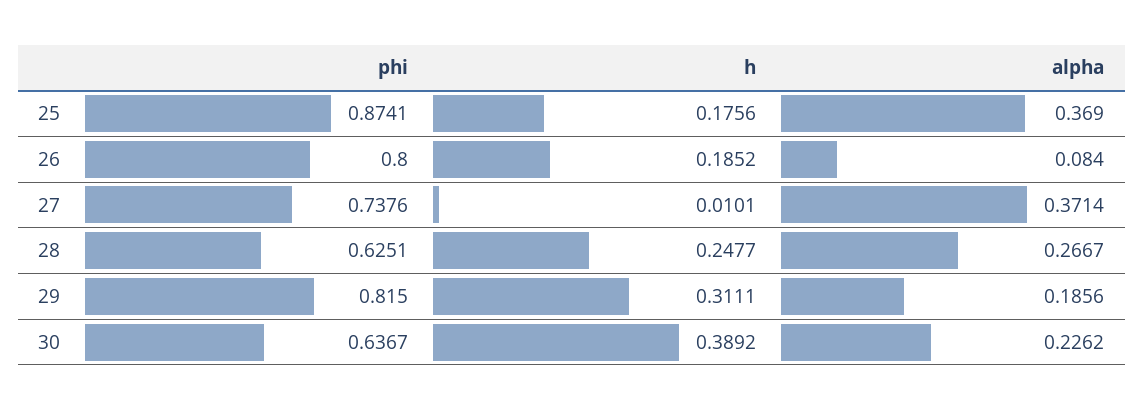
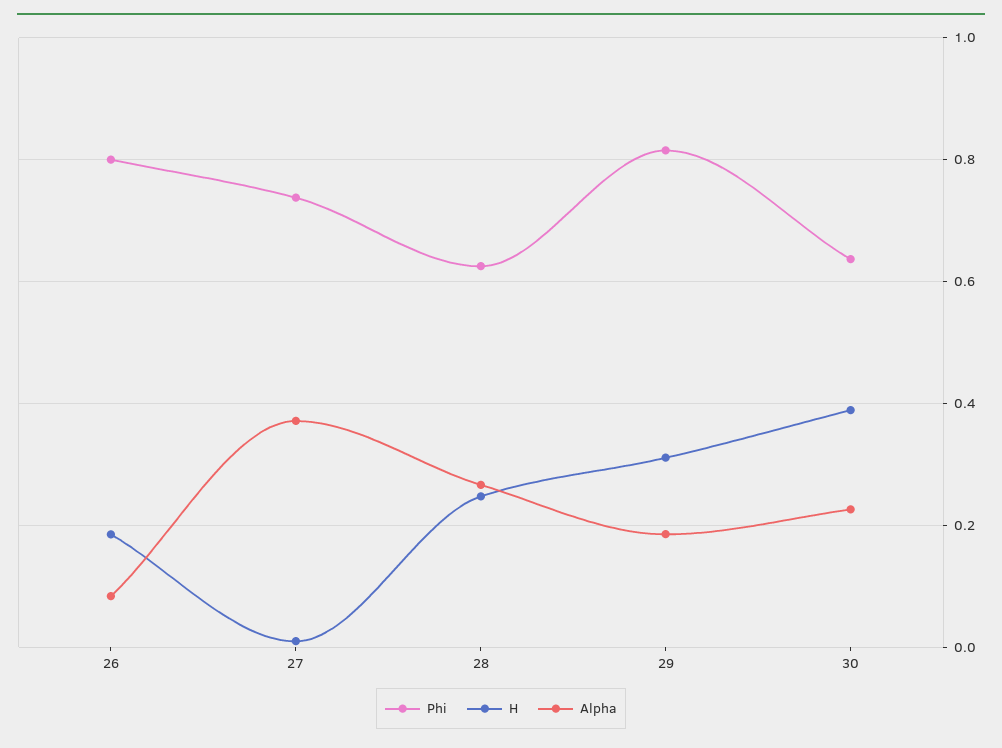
  {
    "phi": {
-     "25": 0.8741,
      "26": 0.8,
      "27": 0.7376,
      "28": 0.6251,
      "29": 0.815,
      "30": 0.6367
    },
    "h": {
-     "25": 0.1756,
      "26": 0.1852,
      "27": 0.0101,
      "28": 0.2477,
      "29": 0.3111,
      "30": 0.3892
    },
    "alpha": {
-     "25": 0.369,
      "26": 0.084,
      "27": 0.3714,
      "28": 0.2667,
      "29": 0.1856,
      "30": 0.2262
    }
  }

